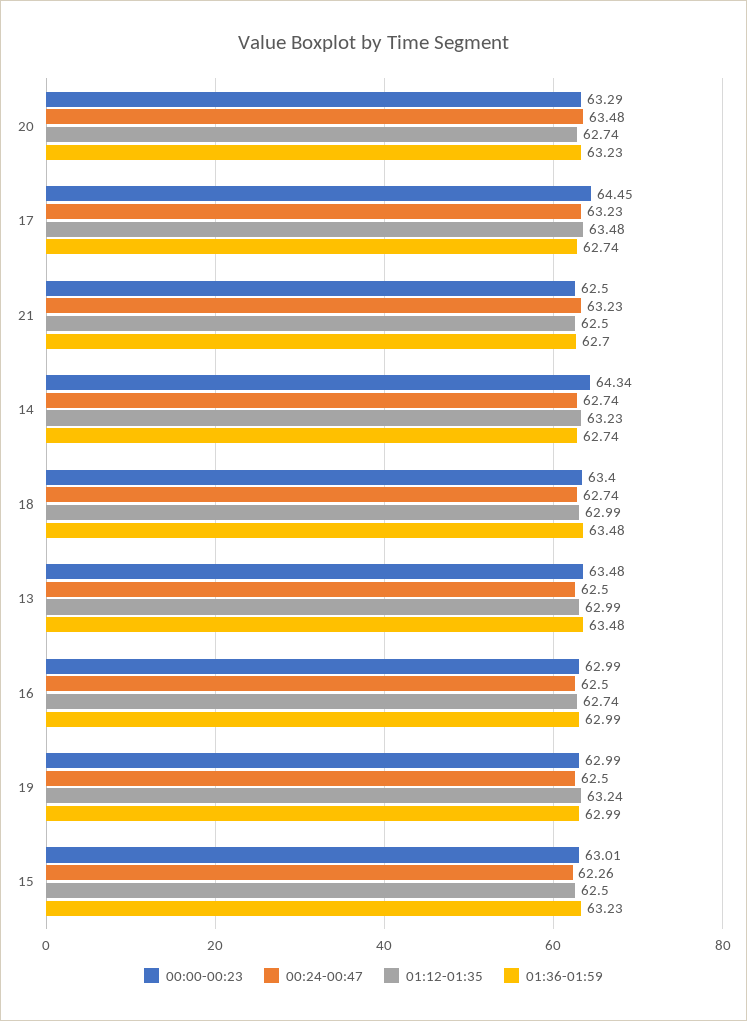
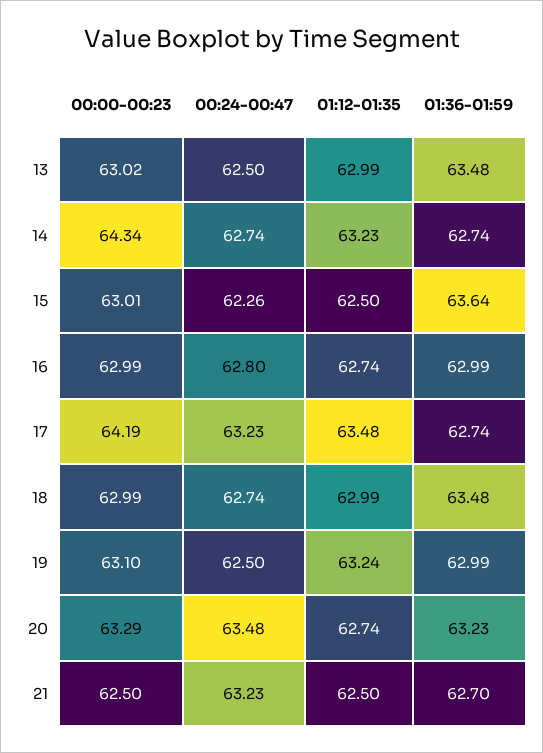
  {
    "00:00-00:23": {
      "20": 63.29,
-     "17": 64.45,
+     "17": 64.19,
      "21": 62.5,
      "14": 64.34,
-     "18": 63.4,
+     "18": 62.99,
-     "13": 63.48,
+     "13": 63.02,
      "16": 62.99,
-     "19": 62.99,
+     "19": 63.1,
      "15": 63.01
    },
    "00:24-00:47": {
      "20": 63.48,
      "17": 63.23,
      "21": 63.23,
      "14": 62.74,
      "18": 62.74,
      "13": 62.5,
-     "16": 62.5,
+     "16": 62.8,
      "19": 62.5,
      "15": 62.26
    },
    "01:12-01:35": {
      "20": 62.74,
      "17": 63.48,
      "21": 62.5,
      "14": 63.23,
      "18": 62.99,
      "13": 62.99,
      "16": 62.74,
      "19": 63.24,
      "15": 62.5
    },
    "01:36-01:59": {
      "20": 63.23,
      "17": 62.74,
      "21": 62.7,
      "14": 62.74,
      "18": 63.48,
      "13": 63.48,
      "16": 62.99,
      "19": 62.99,
-     "15": 63.23
+     "15": 63.64
    }
  }

